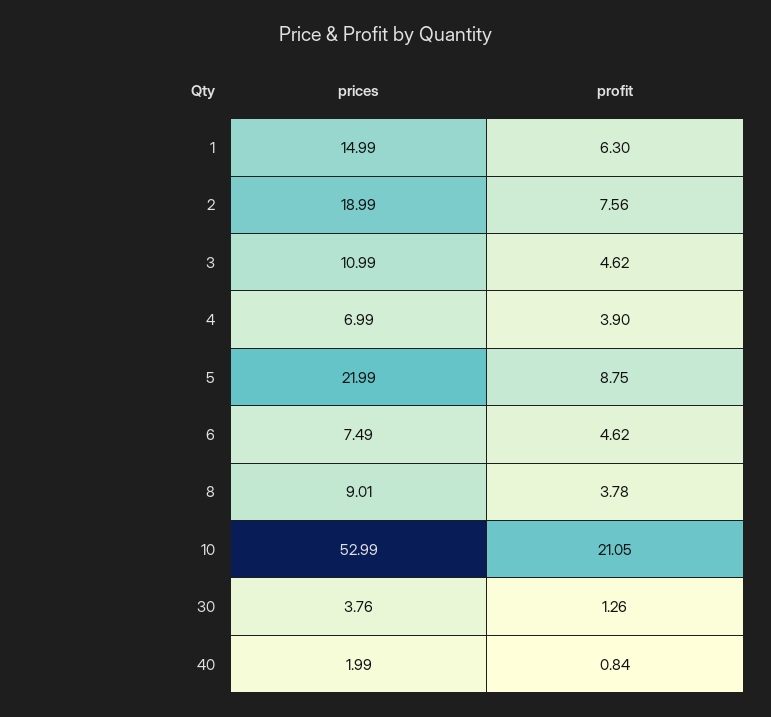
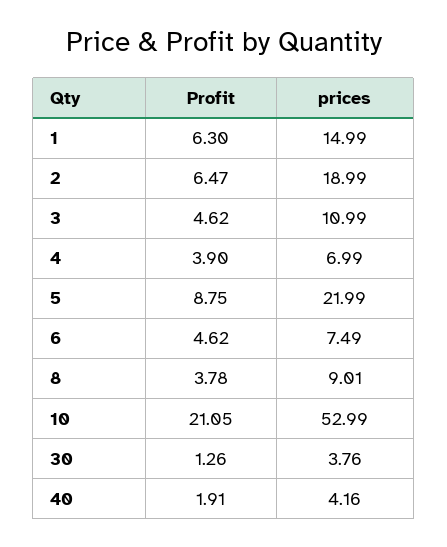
  {
    "prices": {
      "1": 14.99,
      "2": 18.99,
      "3": 10.99,
      "4": 6.99,
      "5": 21.99,
      "6": 7.49,
      "8": 9.01,
      "10": 52.99,
      "30": 3.76,
-     "40": 1.99
+     "40": 4.16
    },
    "profit": {
      "1": 6.3,
-     "2": 7.56,
+     "2": 6.47,
      "3": 4.62,
      "4": 3.9,
      "5": 8.75,
      "6": 4.62,
      "8": 3.78,
      "10": 21.05,
      "30": 1.26,
-     "40": 0.84
+     "40": 1.91
    }
  }

